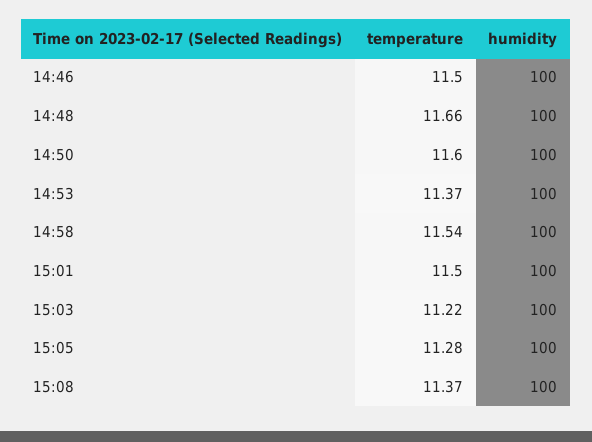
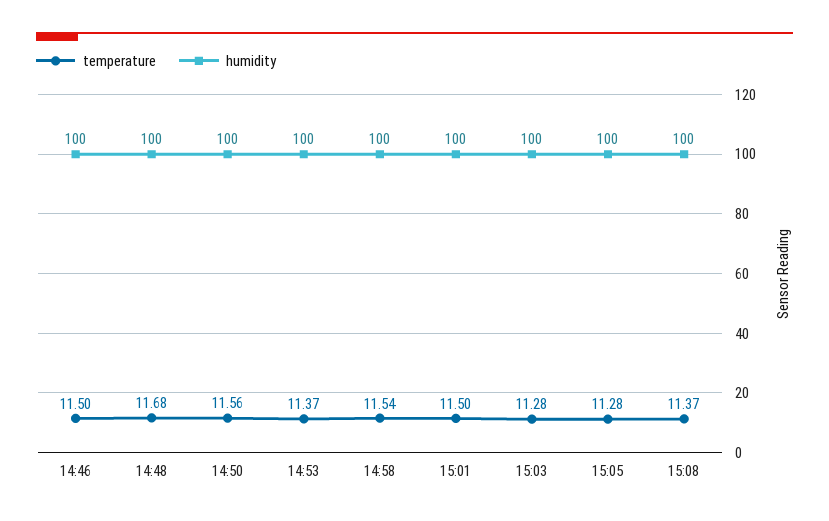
  {
    "temperature": {
      "14:46": 11.5,
-     "14:48": 11.66,
+     "14:48": 11.68,
-     "14:50": 11.6,
+     "14:50": 11.56,
      "14:53": 11.37,
      "14:58": 11.54,
      "15:01": 11.5,
-     "15:03": 11.22,
+     "15:03": 11.28,
      "15:05": 11.28,
      "15:08": 11.37
    },
    "humidity": {
      "14:46": 100,
      "14:48": 100,
      "14:50": 100,
      "14:53": 100,
      "14:58": 100,
      "15:01": 100,
      "15:03": 100,
      "15:05": 100,
      "15:08": 100
    }
  }

